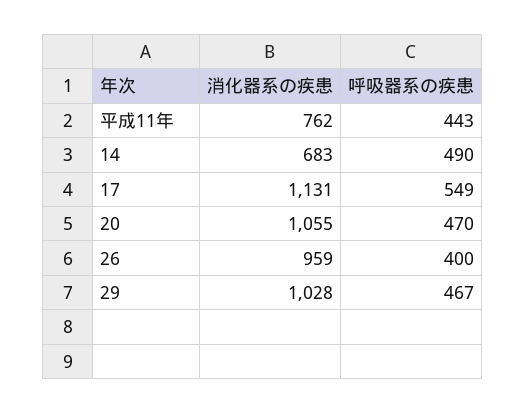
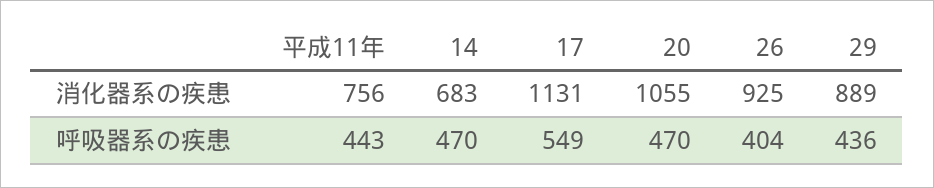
  {
    "消化器系の疾患": {
-     "平成11年": 762,
+     "平成11年": 756,
      "14": 683,
      "17": 1131,
      "20": 1055,
-     "26": 959,
+     "26": 925,
-     "29": 1028
+     "29": 889
    },
    "呼吸器系の疾患": {
      "平成11年": 443,
-     "14": 490,
+     "14": 470,
      "17": 549,
      "20": 470,
-     "26": 400,
+     "26": 404,
-     "29": 467
+     "29": 436
    }
  }

